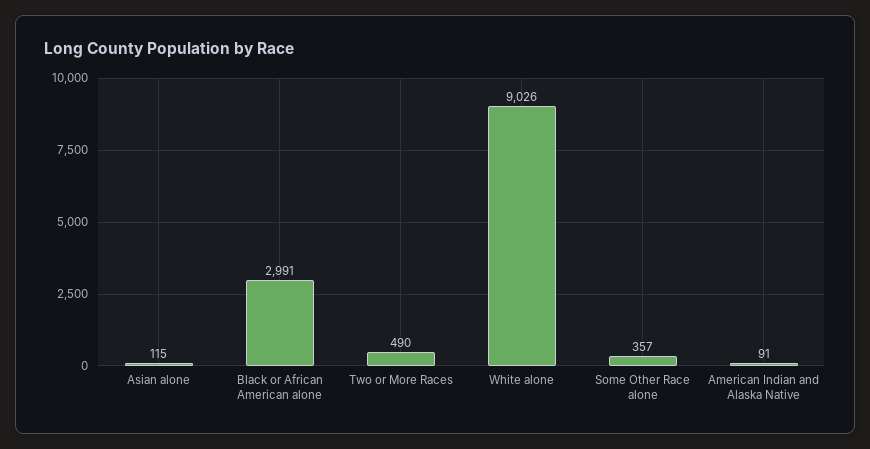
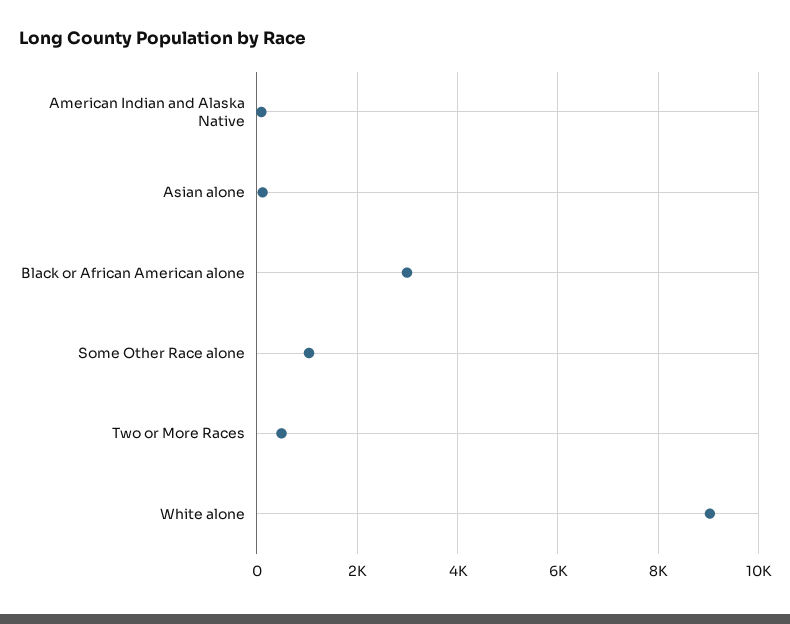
  {
    "Asian alone": 115,
    "Black or African American alone": 2991,
    "Two or More Races": 490,
    "White alone": 9026,
-   "Some Other Race alone": 357,
+   "Some Other Race alone": 1000,
    "American Indian and Alaska Native": 91
  }

